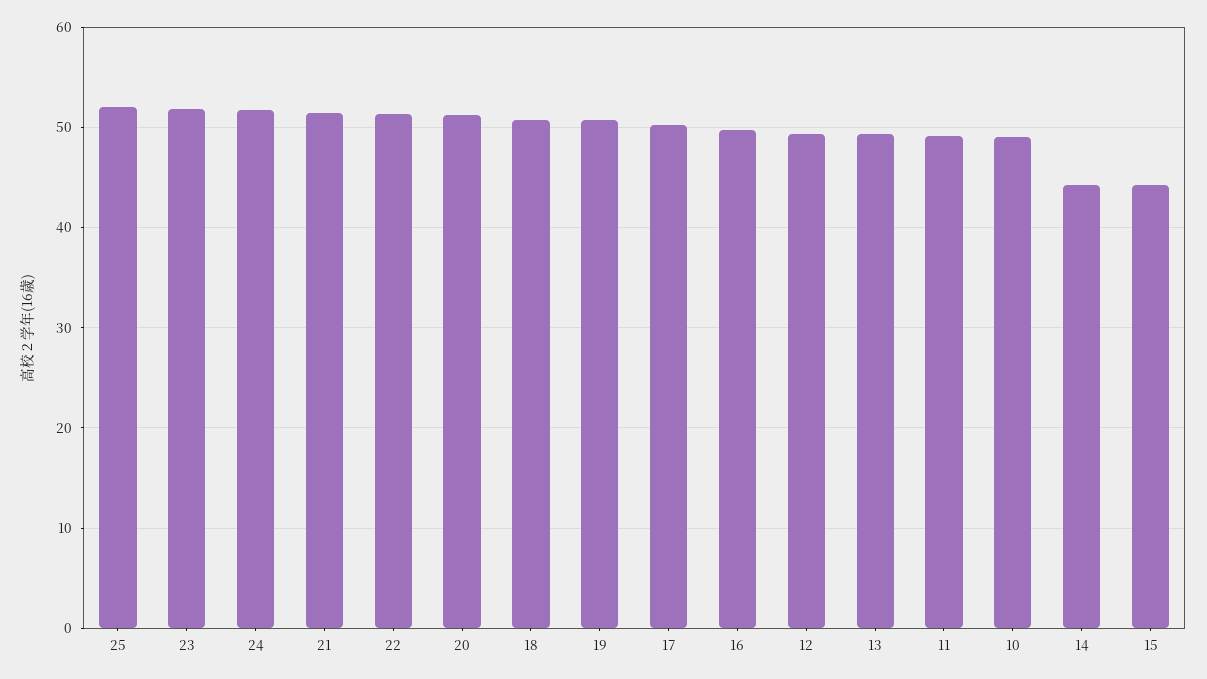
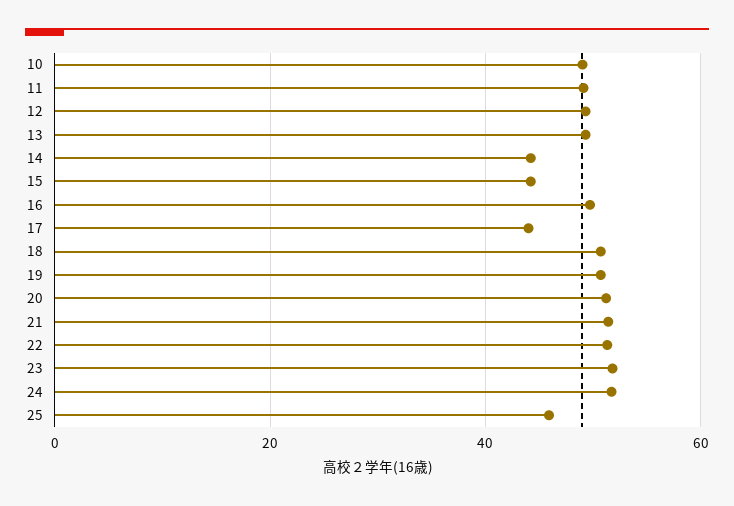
  {
-   "25": 52,
+   "25": 46,
    "23": 52,
    "24": 52,
    "21": 51,
    "22": 51,
    "20": 51,
    "18": 51,
    "19": 51,
-   "17": 50,
+   "17": 44,
    "16": 50,
    "12": 49,
    "13": 49,
    "11": 49,
    "10": 49,
    "14": 44,
    "15": 44
  }

